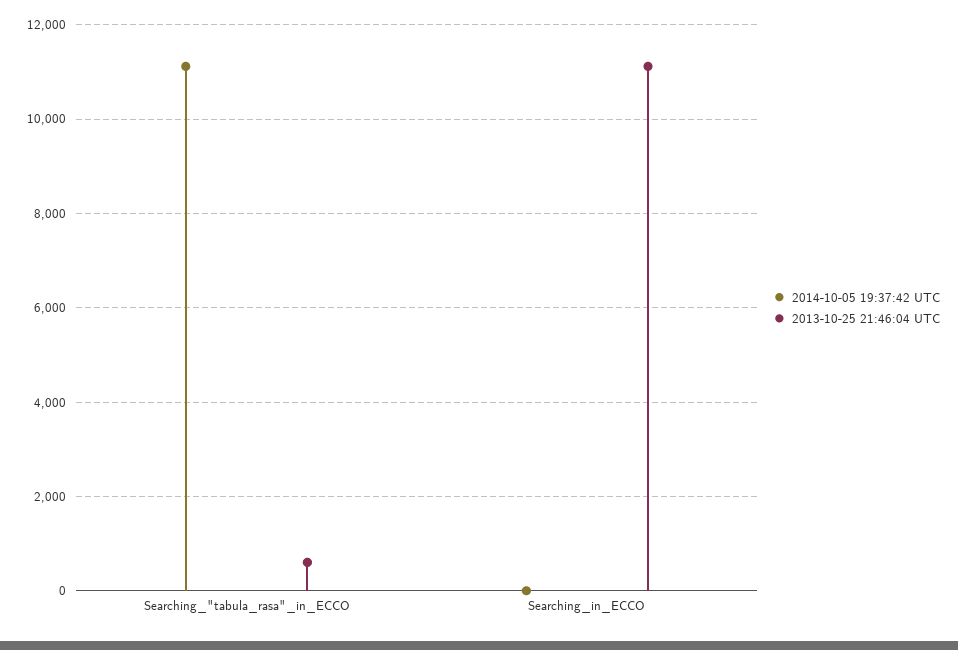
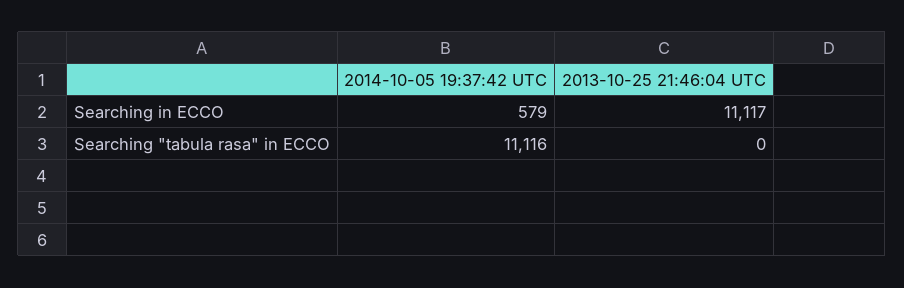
  {
    "2014-10-05 19:37:42 UTC": {
      "Searching_\"tabula_rasa\"_in_ECCO": 11116,
-     "Searching_in_ECCO": 0
+     "Searching_in_ECCO": 579
    },
    "2013-10-25 21:46:04 UTC": {
-     "Searching_\"tabula_rasa\"_in_ECCO": 600,
+     "Searching_\"tabula_rasa\"_in_ECCO": 0,
      "Searching_in_ECCO": 11117
    }
  }

